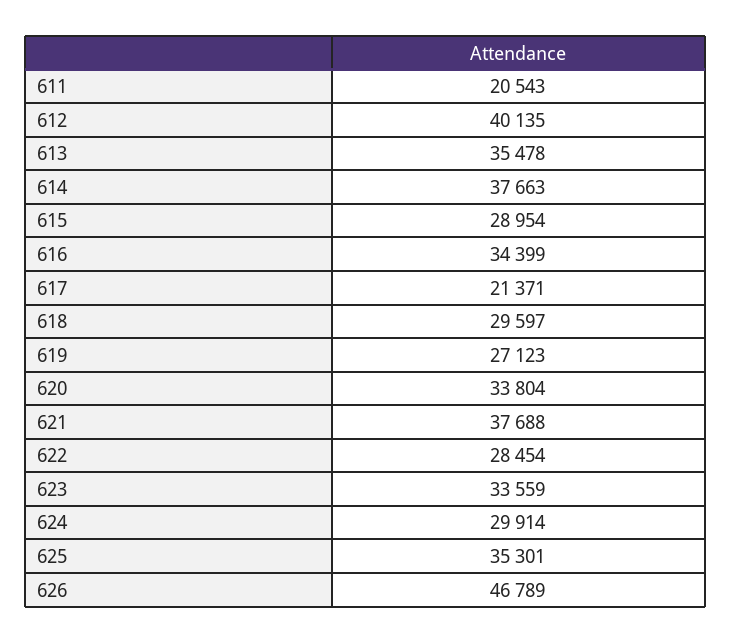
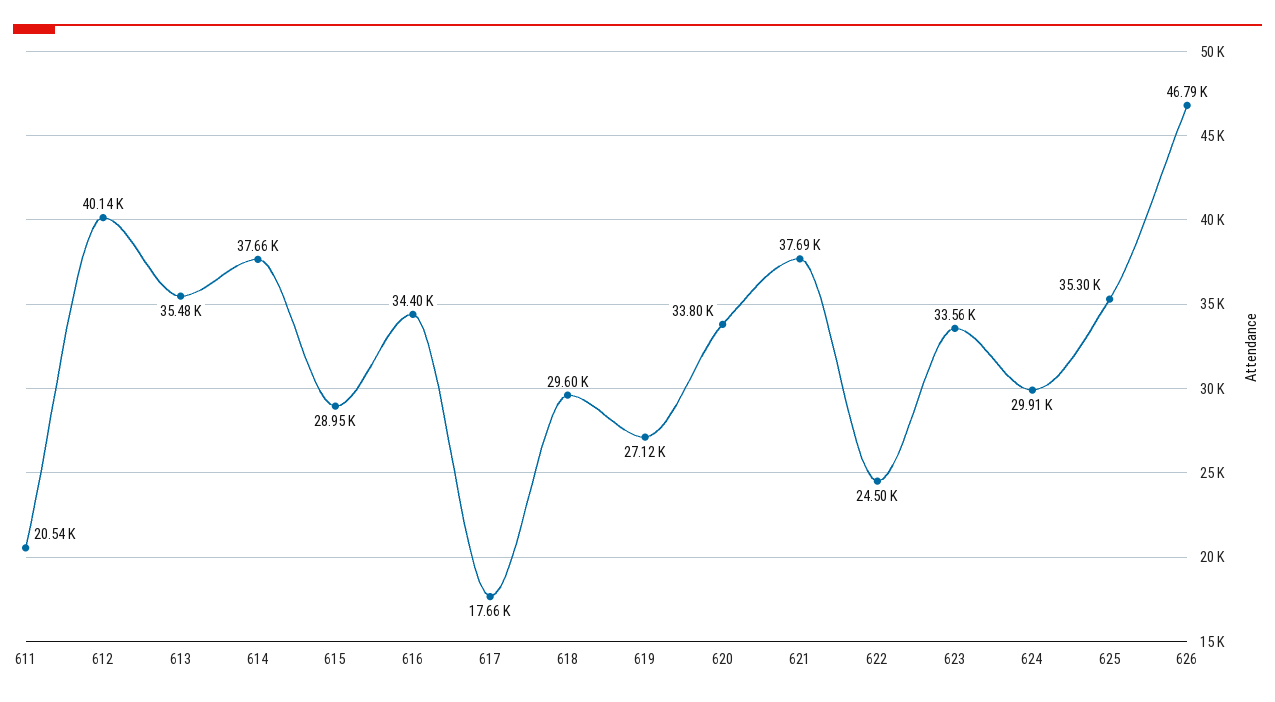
  {
    "611": 20543,
    "612": 40135,
    "613": 35478,
    "614": 37663,
    "615": 28954,
    "616": 34399,
-   "617": 21371,
+   "617": 17660,
    "618": 29597,
    "619": 27123,
    "620": 33804,
    "621": 37688,
-   "622": 28454,
+   "622": 24500,
    "623": 33559,
    "624": 29914,
    "625": 35301,
    "626": 46789
  }

